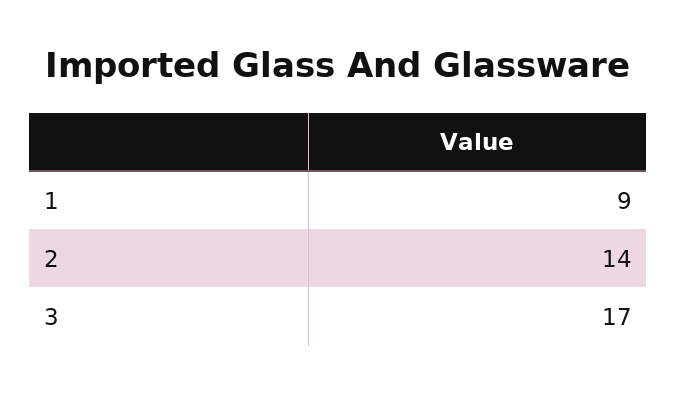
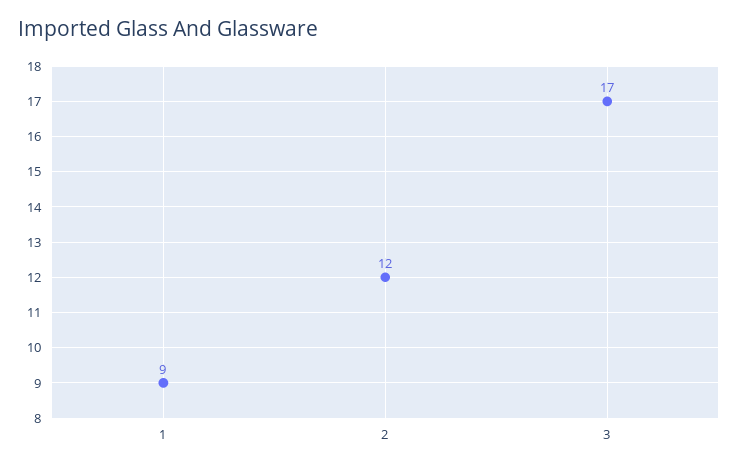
  {
    "1": 9,
-   "2": 14,
+   "2": 12,
    "3": 17
  }

